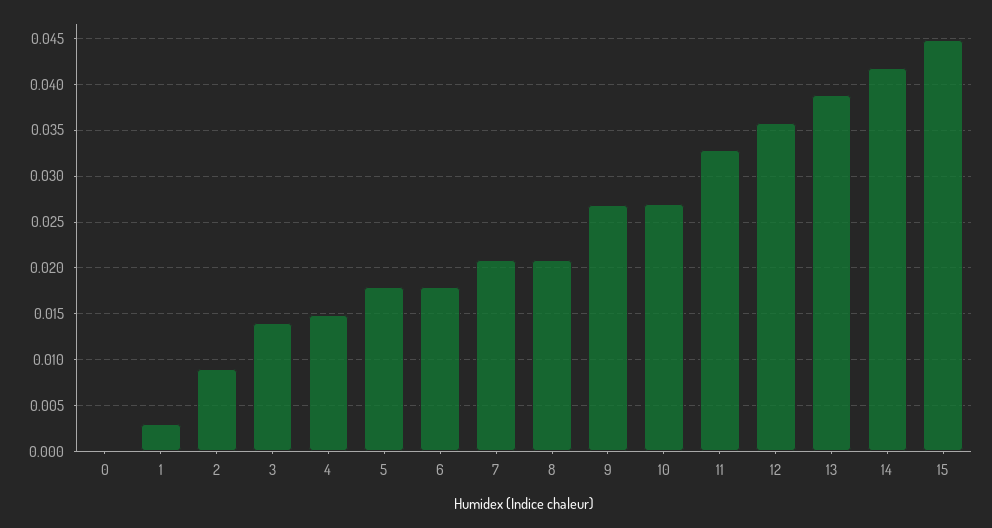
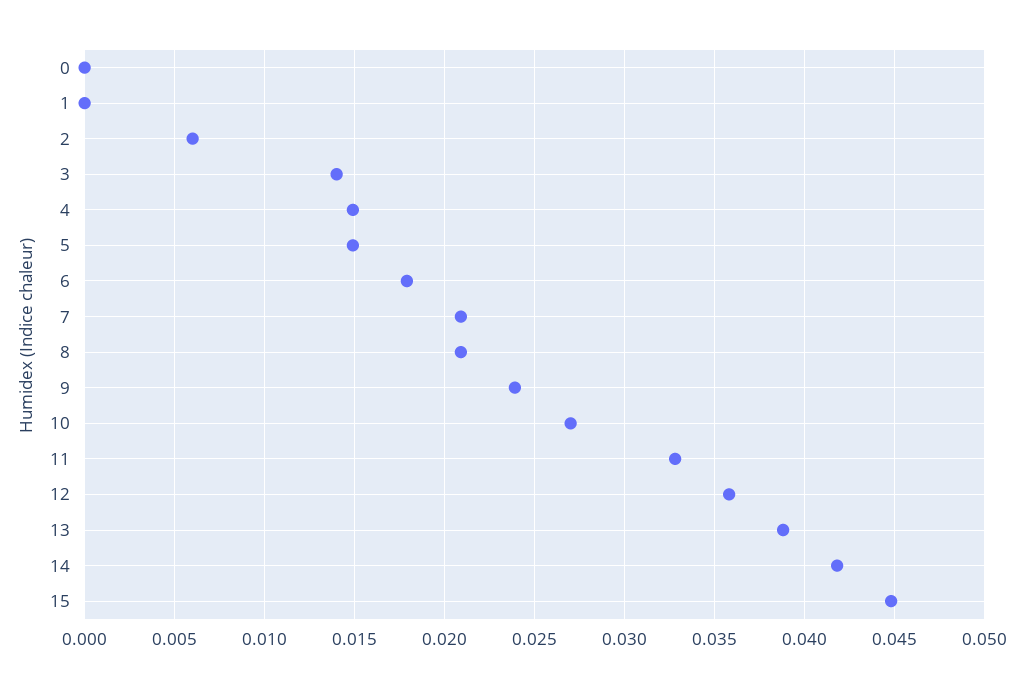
  {
    "0": 0,
-   "1": 0.003,
+   "1": 0,
-   "2": 0.009,
+   "2": 0.006,
    "3": 0.014,
    "4": 0.015,
-   "5": 0.018,
+   "5": 0.015,
    "6": 0.018,
    "7": 0.021,
    "8": 0.021,
-   "9": 0.027,
+   "9": 0.024,
    "10": 0.027,
    "11": 0.033,
    "12": 0.036,
    "13": 0.039,
    "14": 0.042,
    "15": 0.045
  }

